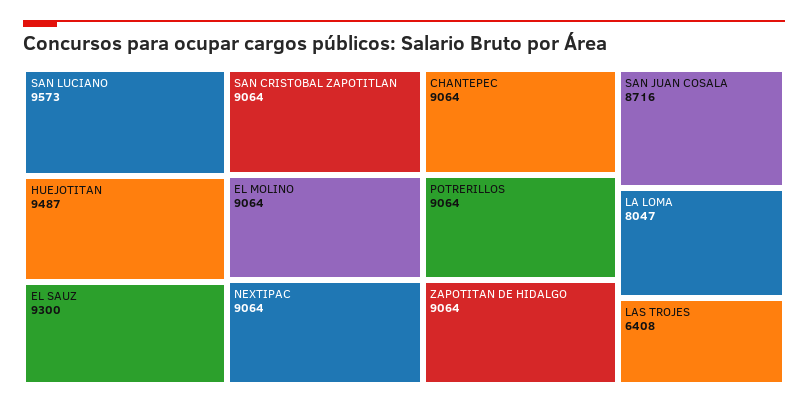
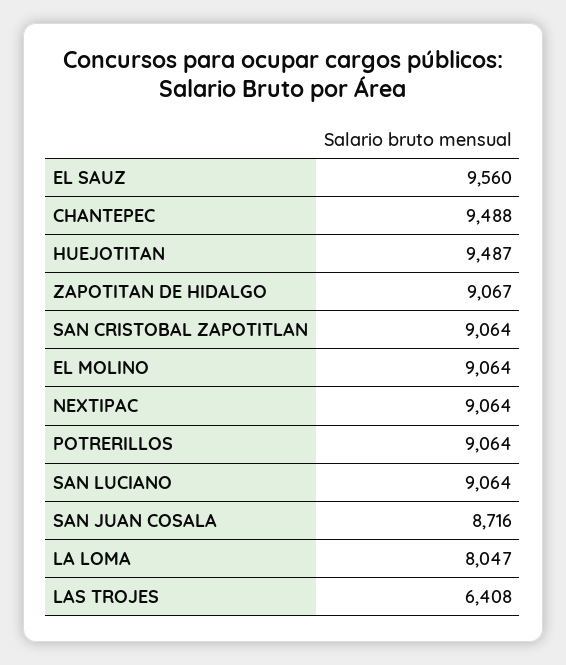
  {
-   "SAN LUCIANO": 9573,
+   "SAN LUCIANO": 9064,
    "HUEJOTITAN": 9487,
-   "EL SAUZ": 9300,
+   "EL SAUZ": 9560,
    "SAN CRISTOBAL ZAPOTITLAN": 9064,
    "EL MOLINO": 9064,
    "NEXTIPAC": 9064,
-   "CHANTEPEC": 9064,
+   "CHANTEPEC": 9488,
    "POTRERILLOS": 9064,
-   "ZAPOTITAN DE HIDALGO": 9064,
+   "ZAPOTITAN DE HIDALGO": 9067,
    "SAN JUAN COSALA": 8716,
    "LA LOMA": 8047,
    "LAS TROJES": 6408
  }

